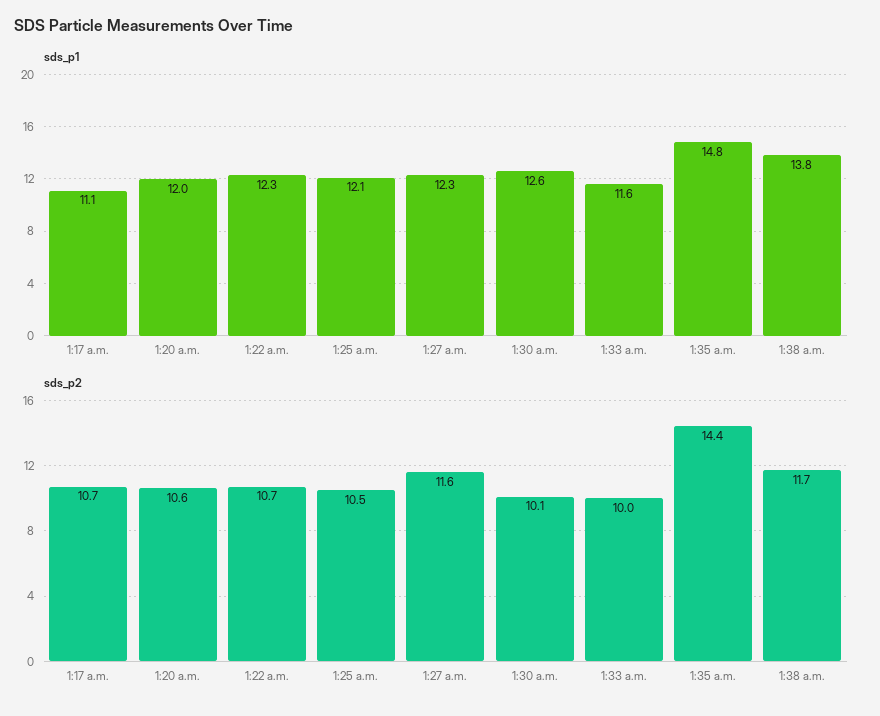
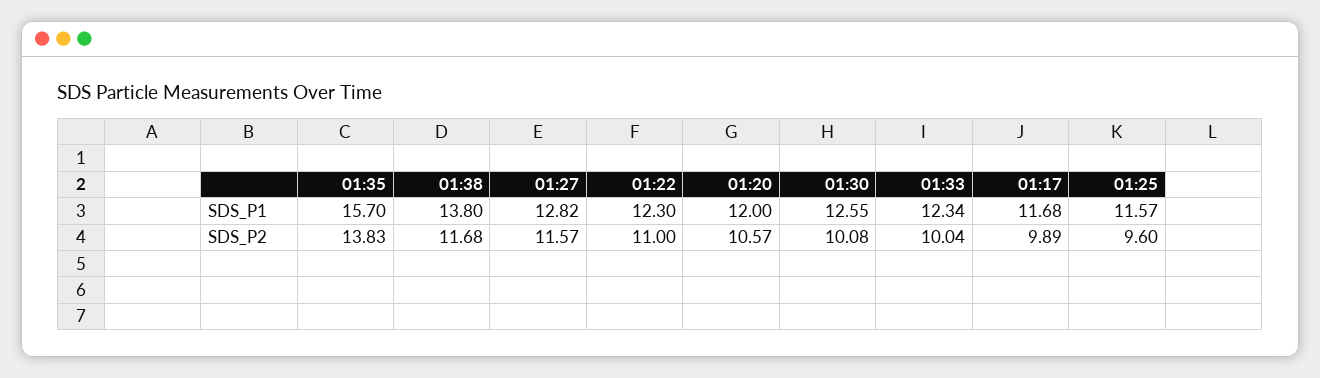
  {
    "sds_p1": {
-     "1:17 a.m.": 11.1,
+     "1:17 a.m.": 11.68,
      "1:20 a.m.": 12,
      "1:22 a.m.": 12.3,
-     "1:25 a.m.": 12.1,
+     "1:25 a.m.": 11.57,
-     "1:27 a.m.": 12.3,
+     "1:27 a.m.": 12.82,
      "1:30 a.m.": 12.55,
-     "1:33 a.m.": 11.6,
+     "1:33 a.m.": 12.34,
-     "1:35 a.m.": 14.8,
+     "1:35 a.m.": 15.7,
      "1:38 a.m.": 13.8
    },
    "sds_p2": {
-     "1:17 a.m.": 10.7,
+     "1:17 a.m.": 9.89,
      "1:20 a.m.": 10.57,
-     "1:22 a.m.": 10.7,
+     "1:22 a.m.": 11,
-     "1:25 a.m.": 10.5,
+     "1:25 a.m.": 9.6,
      "1:27 a.m.": 11.57,
      "1:30 a.m.": 10.08,
      "1:33 a.m.": 10.04,
-     "1:35 a.m.": 14.4,
+     "1:35 a.m.": 13.83,
      "1:38 a.m.": 11.68
    }
  }

